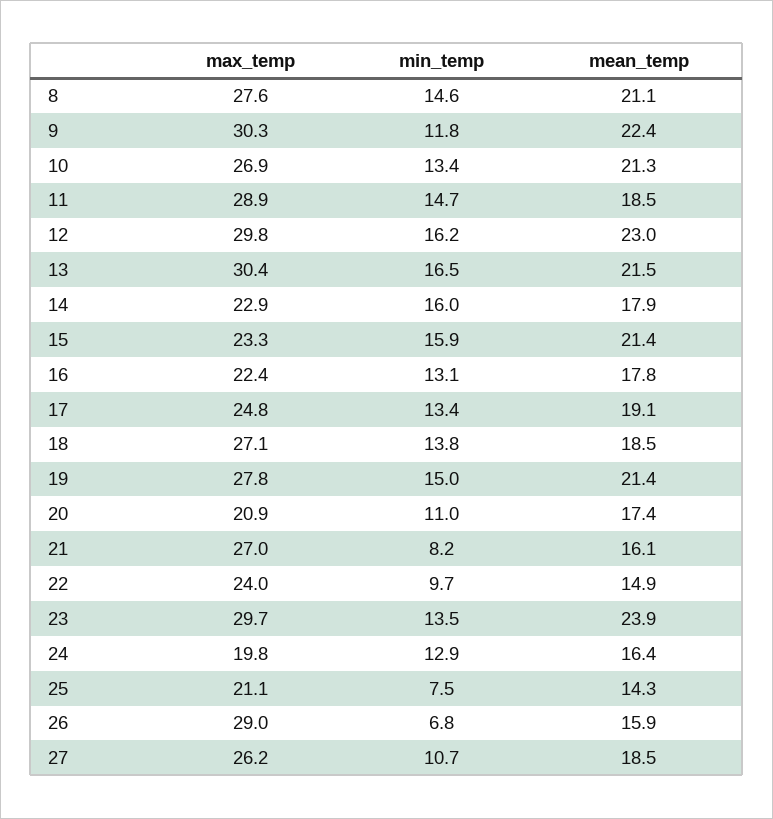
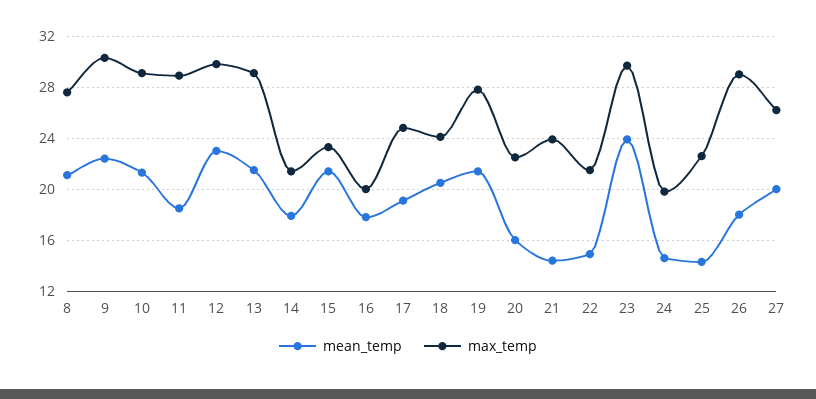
  {
    "max_temp": {
      "8": 27.6,
      "9": 30.3,
-     "10": 26.9,
+     "10": 29,
      "11": 28.9,
      "12": 29.8,
-     "13": 30.4,
+     "13": 29,
-     "14": 22.9,
+     "14": 21.5,
      "15": 23.3,
-     "16": 22.4,
+     "16": 20,
      "17": 24.8,
-     "18": 27.1,
+     "18": 24,
      "19": 27.8,
-     "20": 20.9,
+     "20": 22.5,
-     "21": 27,
+     "21": 24,
-     "22": 24,
+     "22": 21.5,
      "23": 29.7,
      "24": 19.8,
-     "25": 21.1,
+     "25": 22.5,
      "26": 29,
      "27": 26.2
    },
-   "min_temp": {
-     "8": 14.6,
-     "9": 11.8,
-     "10": 13.4,
-     "11": 14.7,
-     "12": 16.2,
-     "13": 16.5,
-     "14": 16,
-     "15": 15.9,
-     "16": 13.1,
-     "17": 13.4,
-     "18": 13.8,
-     "19": 15,
-     "20": 11,
-     "21": 8.2,
-     "22": 9.7,
-     "23": 13.5,
-     "24": 12.9,
-     "25": 7.5,
-     "26": 6.8,
-     "27": 10.7
-   },
    "mean_temp": {
      "8": 21.1,
      "9": 22.4,
      "10": 21.3,
      "11": 18.5,
      "12": 23,
      "13": 21.5,
      "14": 17.9,
      "15": 21.4,
      "16": 17.8,
      "17": 19.1,
-     "18": 18.5,
+     "18": 20.5,
      "19": 21.4,
-     "20": 17.4,
+     "20": 16,
-     "21": 16.1,
+     "21": 14.5,
      "22": 14.9,
      "23": 23.9,
-     "24": 16.4,
+     "24": 14.5,
      "25": 14.3,
-     "26": 15.9,
+     "26": 18,
-     "27": 18.5
+     "27": 20
    }
  }

